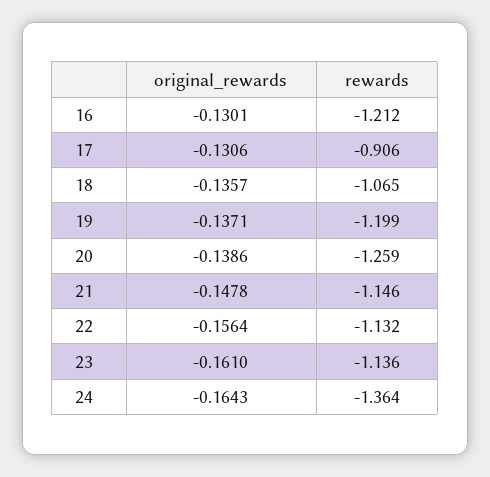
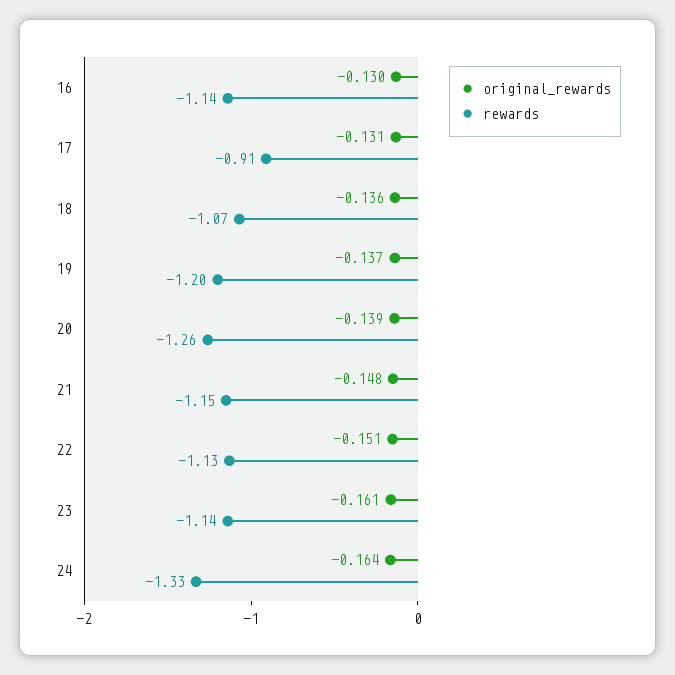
  {
    "original_rewards": {
      "16": -0.1301,
      "17": -0.1306,
      "18": -0.1357,
      "19": -0.1371,
      "20": -0.1386,
      "21": -0.1478,
-     "22": -0.1564,
+     "22": -0.151,
      "23": -0.161,
      "24": -0.1643
    },
    "rewards": {
-     "16": -1.212,
+     "16": -1.14,
      "17": -0.906,
      "18": -1.065,
      "19": -1.199,
      "20": -1.259,
      "21": -1.146,
      "22": -1.132,
      "23": -1.136,
-     "24": -1.364
+     "24": -1.33
    }
  }

